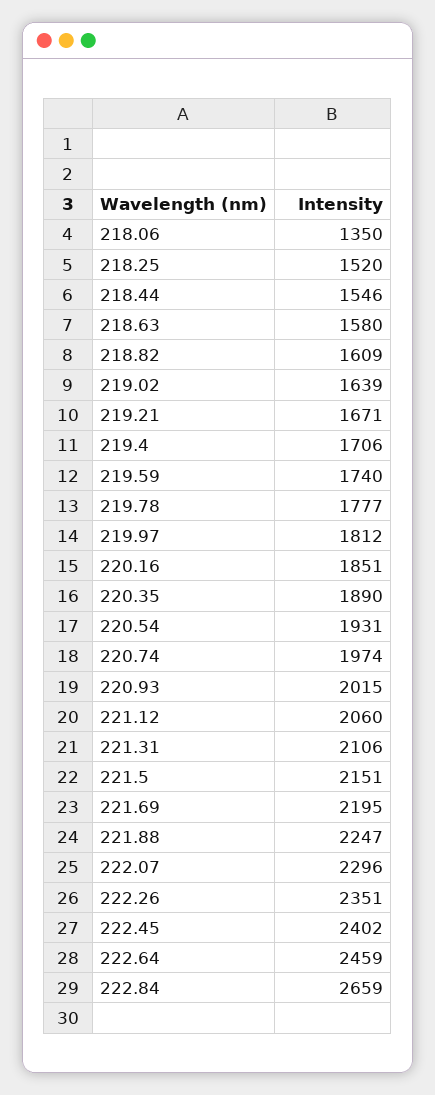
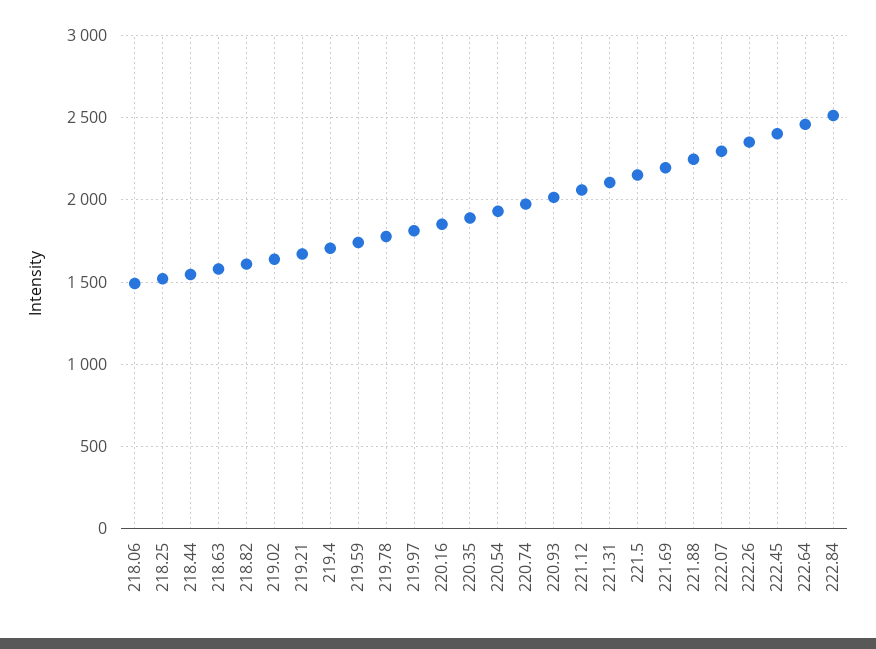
  {
-   "218.06": 1350,
+   "218.06": 1500,
    "218.25": 1520,
    "218.44": 1546,
    "218.63": 1580,
    "218.82": 1609,
    "219.02": 1639,
    "219.21": 1671,
    "219.4": 1706,
    "219.59": 1740,
    "219.78": 1777,
    "219.97": 1812,
    "220.16": 1851,
    "220.35": 1890,
    "220.54": 1931,
    "220.74": 1974,
    "220.93": 2015,
    "221.12": 2060,
    "221.31": 2106,
    "221.5": 2151,
    "221.69": 2195,
    "221.88": 2247,
    "222.07": 2296,
    "222.26": 2351,
    "222.45": 2402,
    "222.64": 2459,
-   "222.84": 2659
+   "222.84": 2500
  }

